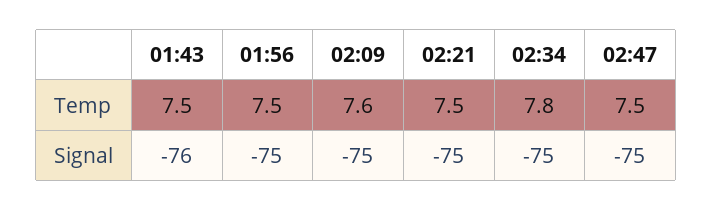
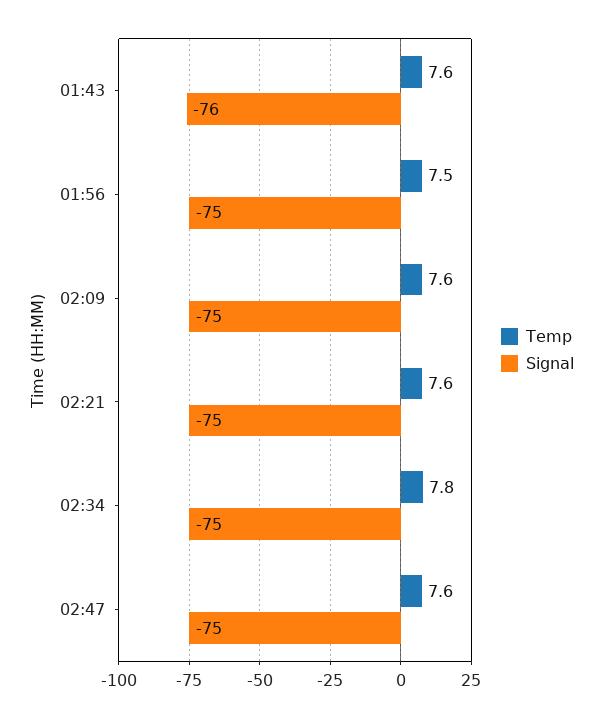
  {
    "Temp": {
-     "01:43": 7.5,
+     "01:43": 7.6,
      "01:56": 7.5,
      "02:09": 7.6,
-     "02:21": 7.5,
+     "02:21": 7.6,
      "02:34": 7.8,
-     "02:47": 7.5
+     "02:47": 7.6
    },
    "Signal": {
      "01:43": -76,
      "01:56": -75,
      "02:09": -75,
      "02:21": -75,
      "02:34": -75,
      "02:47": -75
    }
  }

